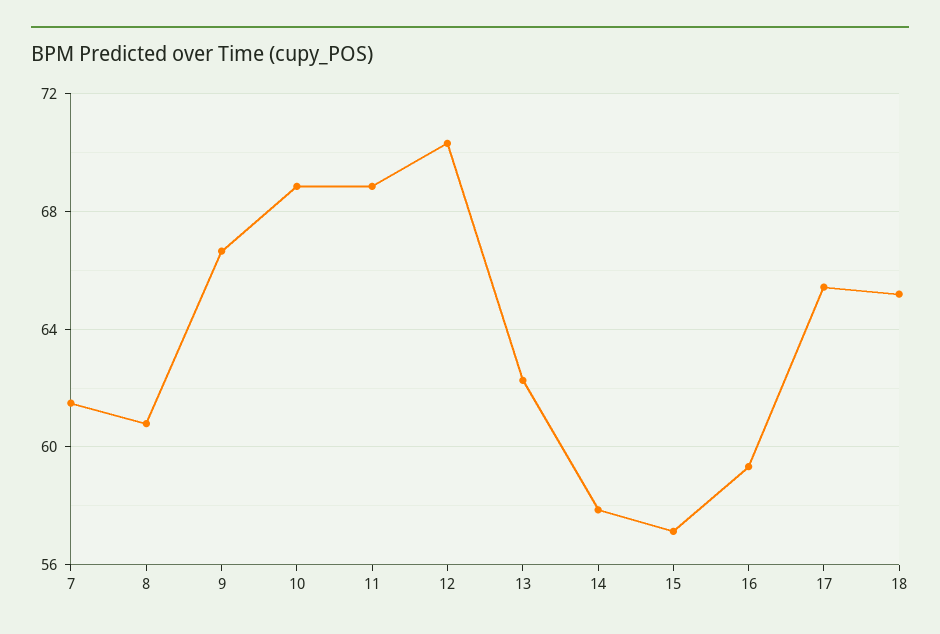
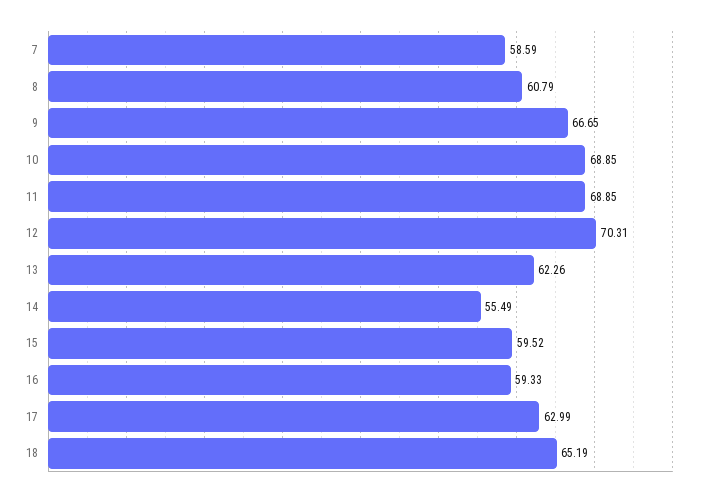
  {
-   "7": 61.5,
+   "7": 58.59,
    "8": 60.79,
    "9": 66.65,
    "10": 68.85,
    "11": 68.85,
    "12": 70.31,
    "13": 62.26,
-   "14": 58,
+   "14": 55.49,
-   "15": 57,
+   "15": 59.52,
    "16": 59.33,
-   "17": 65.5,
+   "17": 62.99,
    "18": 65.19
  }

